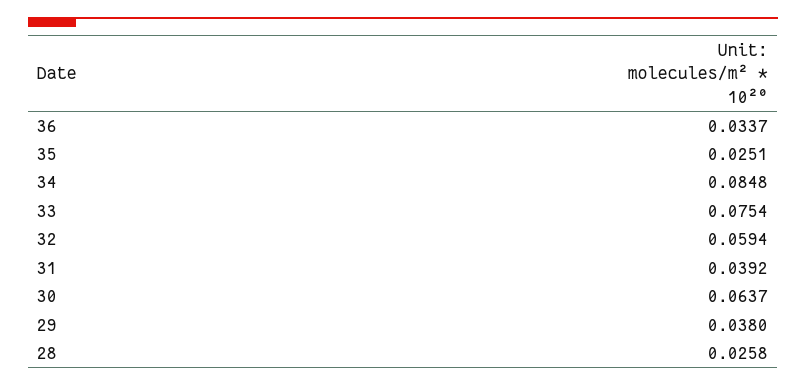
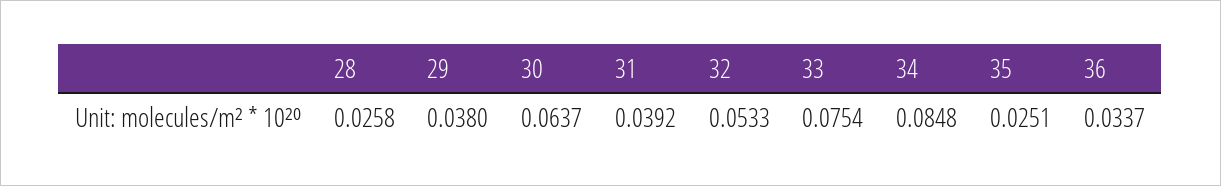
  {
    "36": 0.0337,
    "35": 0.0251,
    "34": 0.0848,
    "33": 0.0754,
-   "32": 0.0594,
+   "32": 0.0533,
    "31": 0.0392,
    "30": 0.0637,
    "29": 0.038,
    "28": 0.0258
  }

